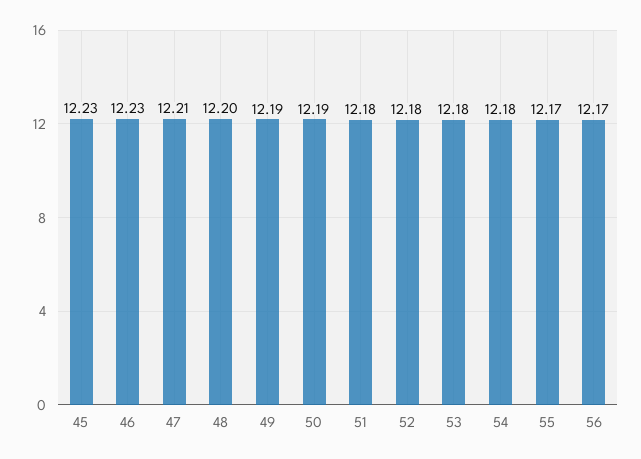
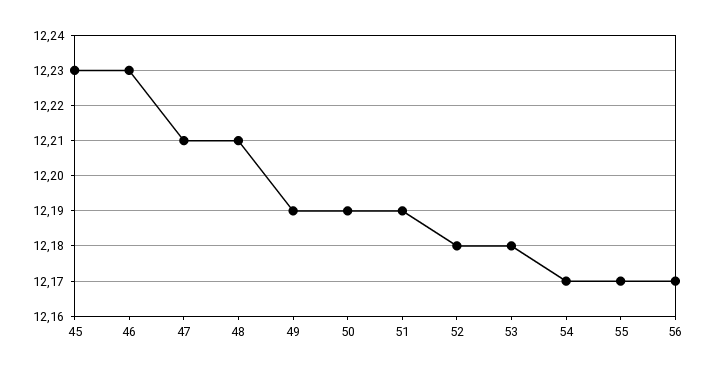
  {
    "45": 12.23,
    "46": 12.23,
    "47": 12.21,
-   "48": 12.2,
+   "48": 12.21,
    "49": 12.19,
    "50": 12.19,
-   "51": 12.18,
+   "51": 12.19,
    "52": 12.18,
    "53": 12.18,
-   "54": 12.18,
+   "54": 12.17,
    "55": 12.17,
    "56": 12.17
  }

